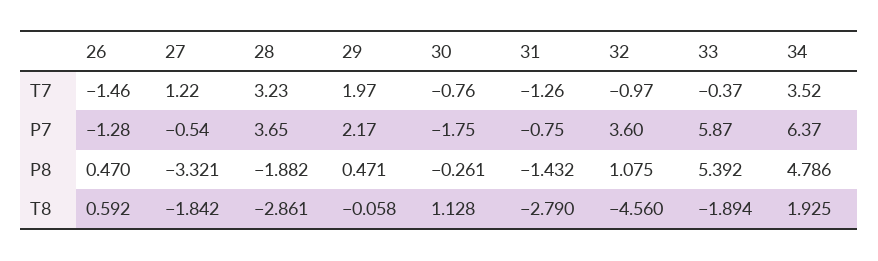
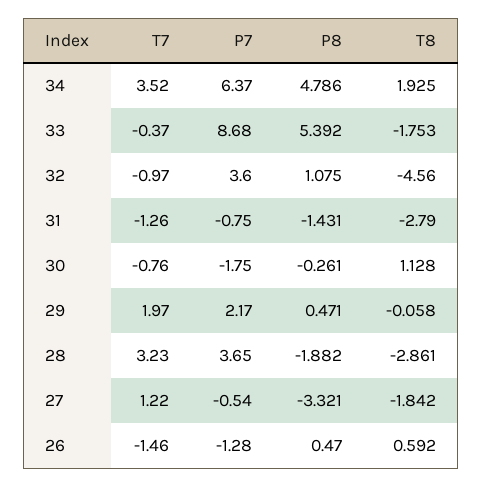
  {
    "26": {
      "T7": -1.46,
      "P7": -1.28,
      "P8": 0.47,
      "T8": 0.592
    },
    "27": {
      "T7": 1.22,
      "P7": -0.54,
      "P8": -3.321,
      "T8": -1.842
    },
    "28": {
      "T7": 3.23,
      "P7": 3.65,
      "P8": -1.882,
      "T8": -2.861
    },
    "29": {
      "T7": 1.97,
      "P7": 2.17,
      "P8": 0.471,
      "T8": -0.058
    },
    "30": {
      "T7": -0.76,
      "P7": -1.75,
      "P8": -0.261,
      "T8": 1.128
    },
    "31": {
      "T7": -1.26,
      "P7": -0.75,
-     "P8": -1.432,
+     "P8": -1.431,
      "T8": -2.79
    },
    "32": {
      "T7": -0.97,
      "P7": 3.6,
      "P8": 1.075,
      "T8": -4.56
    },
    "33": {
      "T7": -0.37,
-     "P7": 5.87,
+     "P7": 8.68,
      "P8": 5.392,
-     "T8": -1.894
+     "T8": -1.753
    },
    "34": {
      "T7": 3.52,
      "P7": 6.37,
      "P8": 4.786,
      "T8": 1.925
    }
  }

